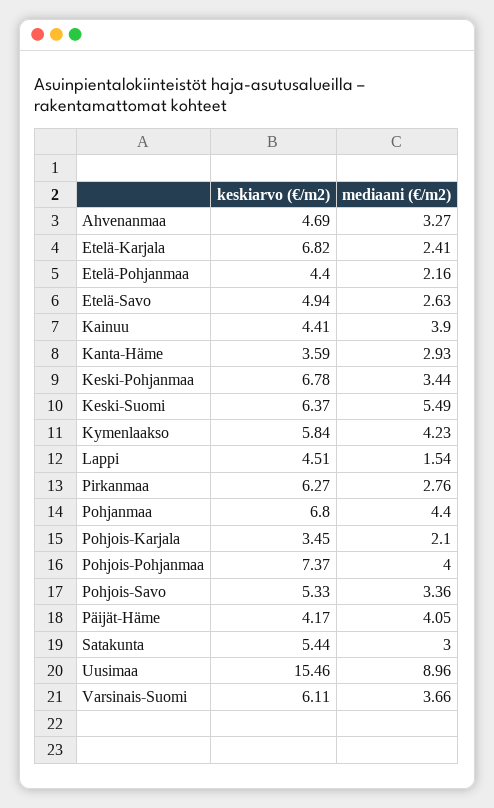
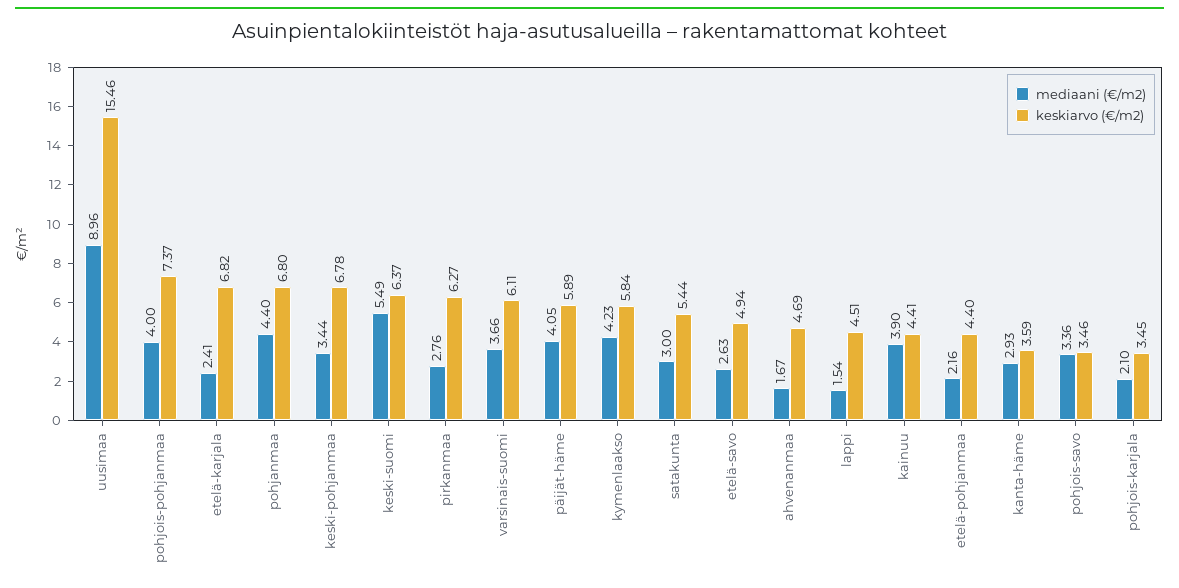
  {
    "keskiarvo (€/m2)": {
      "Ahvenanmaa": 4.69,
      "Etelä-Karjala": 6.82,
      "Etelä-Pohjanmaa": 4.4,
      "Etelä-Savo": 4.94,
      "Kainuu": 4.41,
      "Kanta-Häme": 3.59,
      "Keski-Pohjanmaa": 6.78,
      "Keski-Suomi": 6.37,
      "Kymenlaakso": 5.84,
      "Lappi": 4.51,
      "Pirkanmaa": 6.27,
      "Pohjanmaa": 6.8,
      "Pohjois-Karjala": 3.45,
      "Pohjois-Pohjanmaa": 7.37,
-     "Pohjois-Savo": 5.33,
+     "Pohjois-Savo": 3.46,
-     "Päijät-Häme": 4.17,
+     "Päijät-Häme": 5.89,
      "Satakunta": 5.44,
      "Uusimaa": 15.46,
      "Varsinais-Suomi": 6.11
    },
    "mediaani (€/m2)": {
-     "Ahvenanmaa": 3.27,
+     "Ahvenanmaa": 1.67,
      "Etelä-Karjala": 2.41,
      "Etelä-Pohjanmaa": 2.16,
      "Etelä-Savo": 2.63,
      "Kainuu": 3.9,
      "Kanta-Häme": 2.93,
      "Keski-Pohjanmaa": 3.44,
      "Keski-Suomi": 5.49,
      "Kymenlaakso": 4.23,
      "Lappi": 1.54,
      "Pirkanmaa": 2.76,
      "Pohjanmaa": 4.4,
      "Pohjois-Karjala": 2.1,
      "Pohjois-Pohjanmaa": 4,
      "Pohjois-Savo": 3.36,
      "Päijät-Häme": 4.05,
      "Satakunta": 3,
      "Uusimaa": 8.96,
      "Varsinais-Suomi": 3.66
    }
  }

